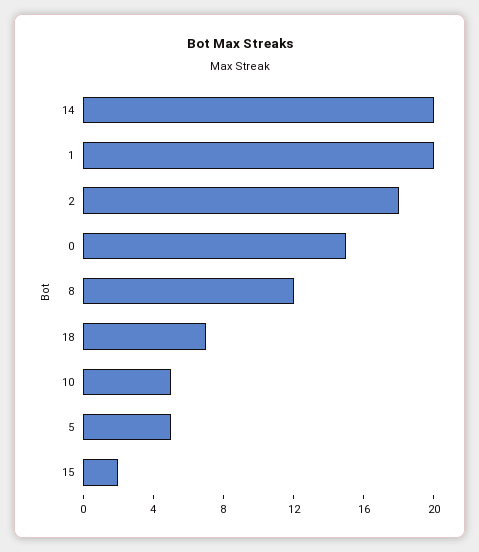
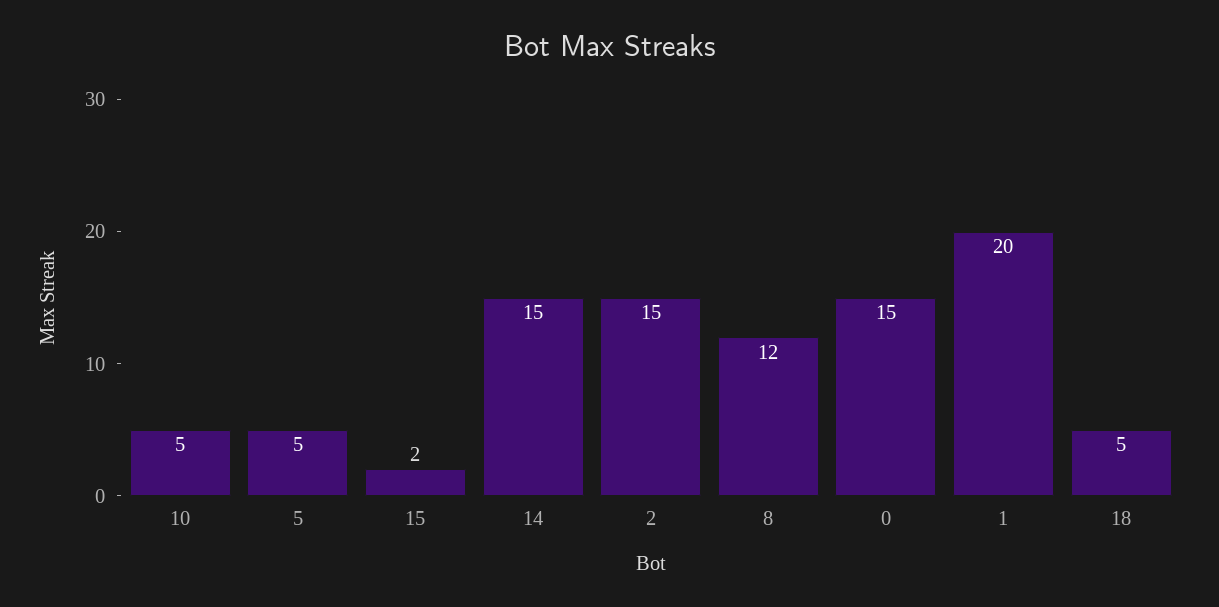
  {
-   "14": 20,
+   "14": 15,
    "1": 20,
-   "2": 18,
+   "2": 15,
    "0": 15,
    "8": 12,
-   "18": 7,
+   "18": 5,
    "10": 5,
    "5": 5,
    "15": 2
  }

